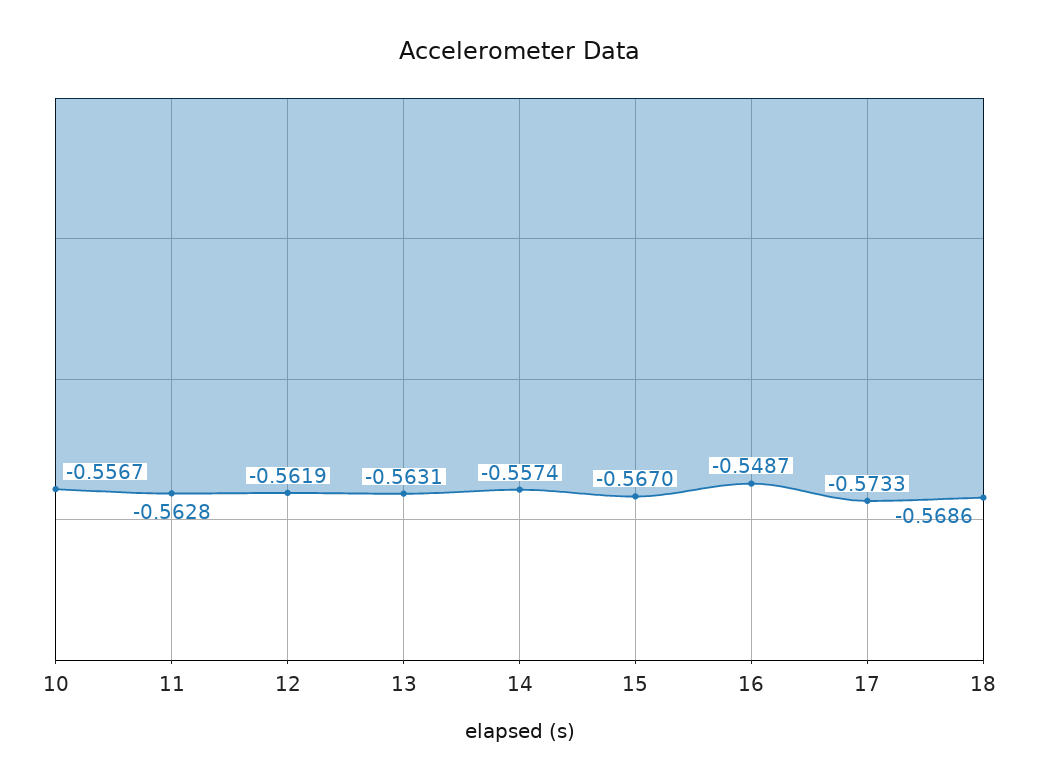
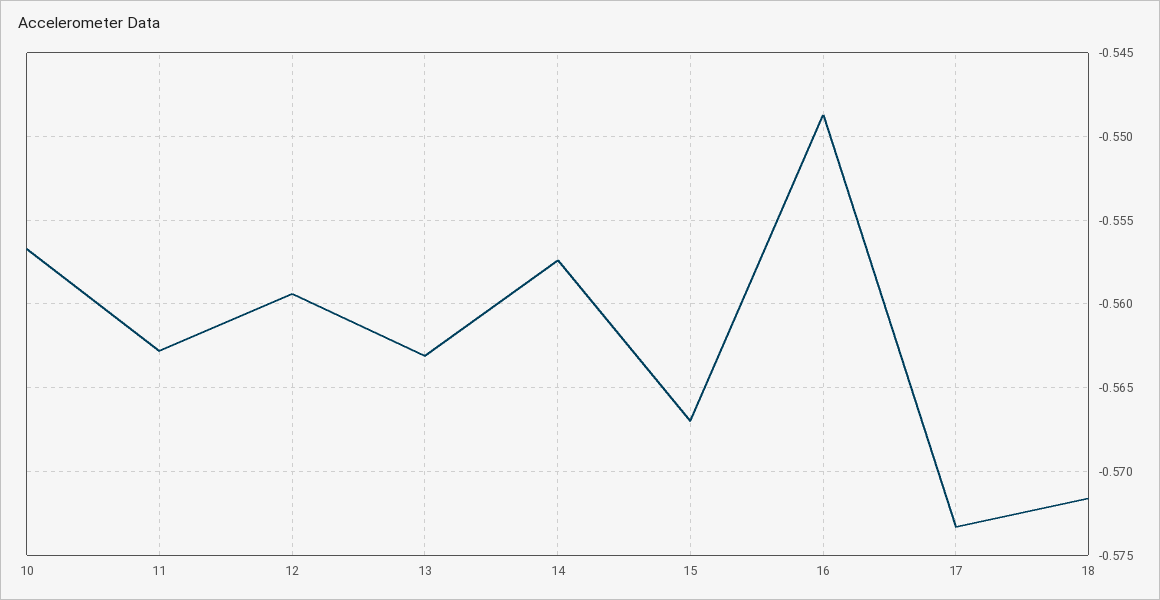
  {
    "10": -0.5567,
    "11": -0.5628,
-   "12": -0.5619,
+   "12": -0.5595,
    "13": -0.5631,
    "14": -0.5574,
    "15": -0.567,
    "16": -0.5487,
    "17": -0.5733,
-   "18": -0.5686
+   "18": -0.5715
  }

